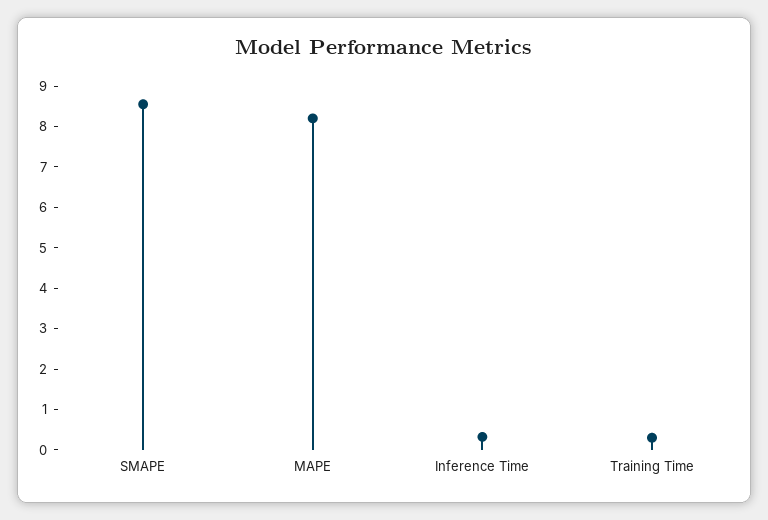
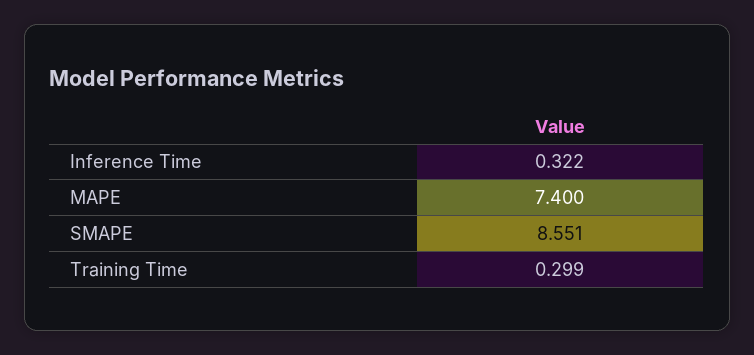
  {
    "SMAPE": 8.551,
-   "MAPE": 8.2,
+   "MAPE": 7.4,
    "Inference Time": 0.322,
    "Training Time": 0.299
  }

